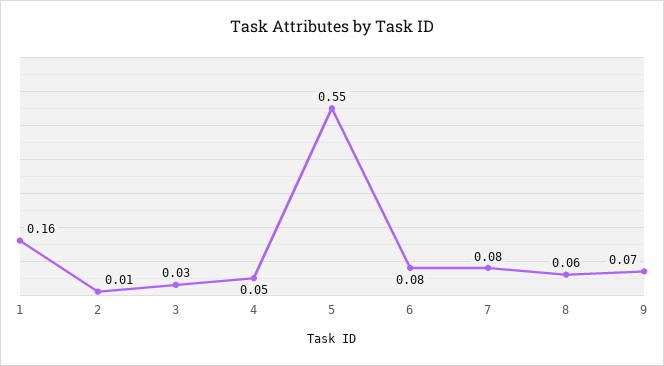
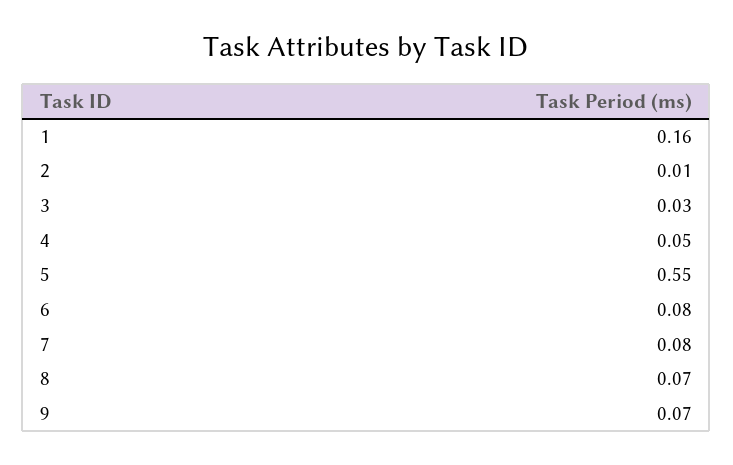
  {
    "1": 0.16,
    "2": 0.01,
    "3": 0.03,
    "4": 0.05,
    "5": 0.55,
    "6": 0.08,
    "7": 0.08,
-   "8": 0.06,
+   "8": 0.07,
    "9": 0.07
  }

